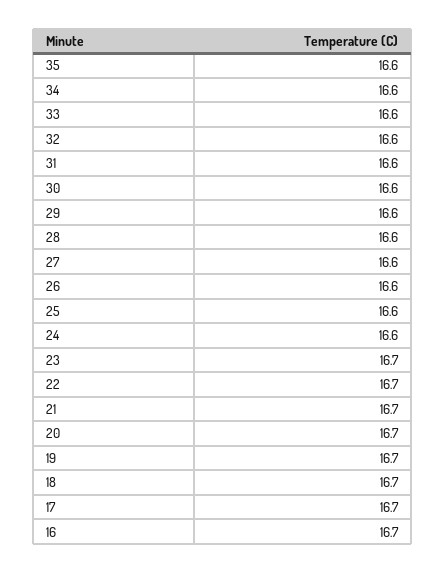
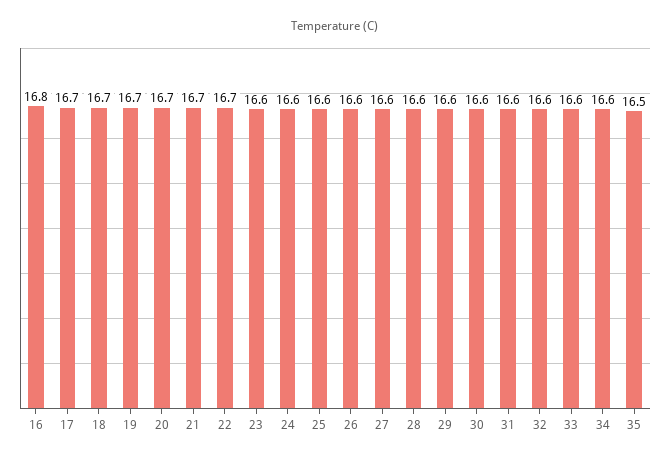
  {
-   "35": 16.6,
+   "35": 16.5,
    "34": 16.6,
    "33": 16.6,
    "32": 16.6,
    "31": 16.6,
    "30": 16.6,
    "29": 16.6,
    "28": 16.6,
    "27": 16.6,
    "26": 16.6,
    "25": 16.6,
    "24": 16.6,
-   "23": 16.7,
+   "23": 16.6,
    "22": 16.7,
    "21": 16.7,
    "20": 16.7,
    "19": 16.7,
    "18": 16.7,
    "17": 16.7,
-   "16": 16.7
+   "16": 16.8
  }

